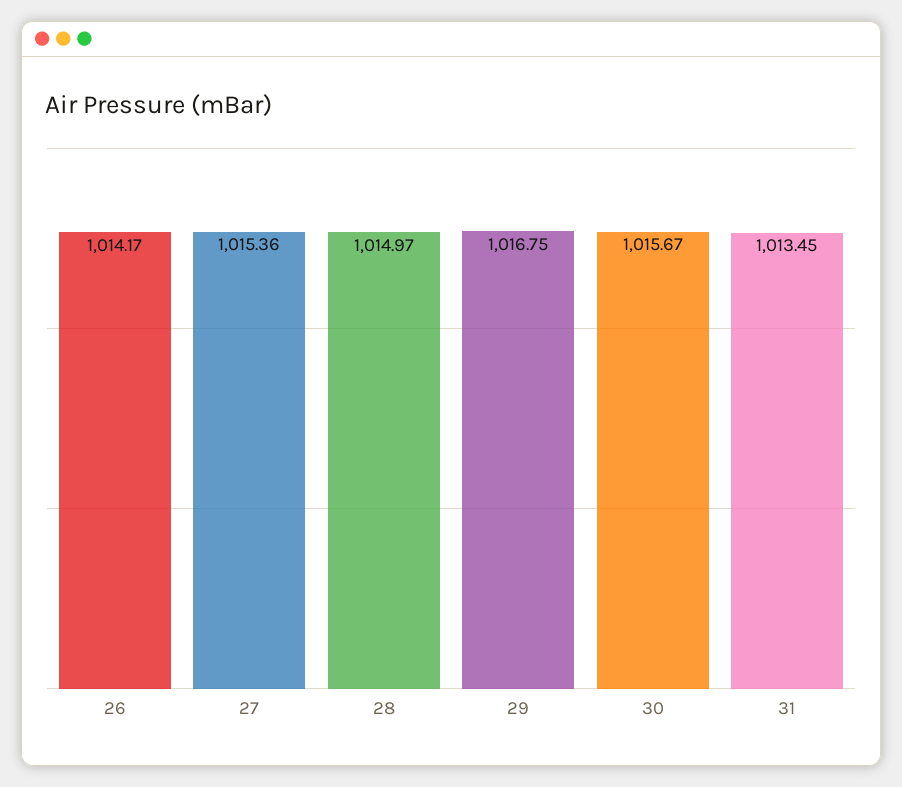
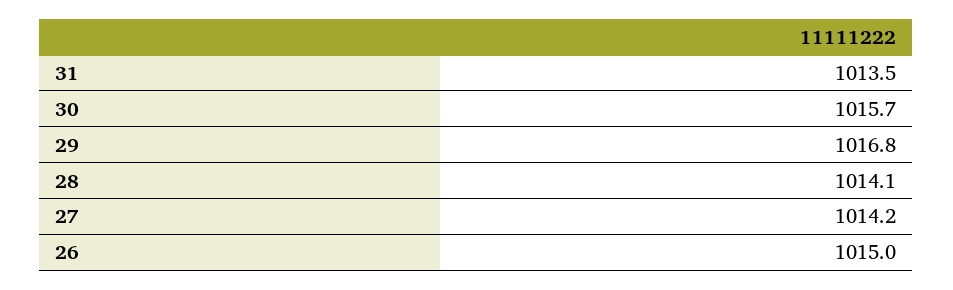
  {
-   "26": 1014.17,
+   "26": 1015,
-   "27": 1015.36,
+   "27": 1014.2,
-   "28": 1014.97,
+   "28": 1014.1,
    "29": 1016.75,
    "30": 1015.67,
    "31": 1013.45
  }

